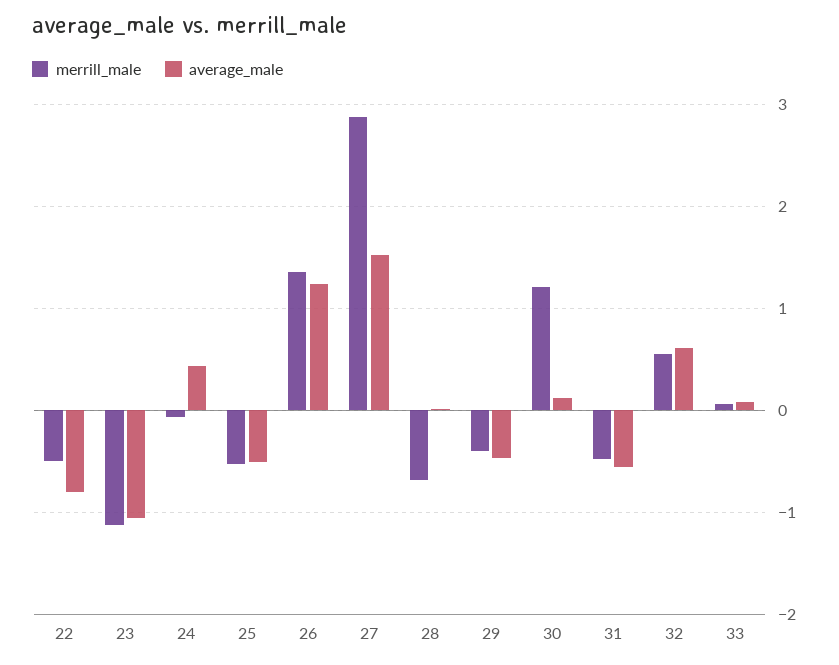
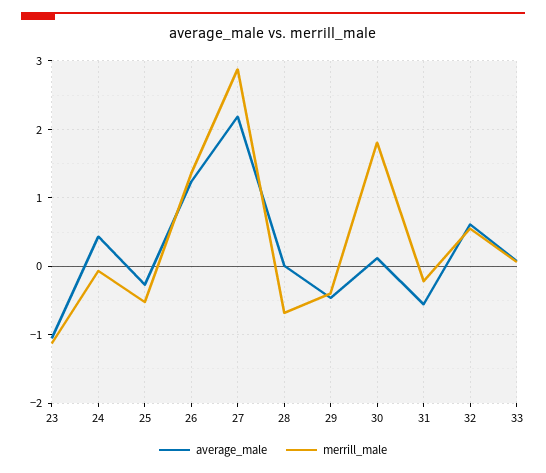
  {
    "merrill_male": {
-     "22": -0.5,
      "23": -1.1,
      "24": -0.1,
      "25": -0.5,
      "26": 1.4,
      "27": 2.9,
      "28": -0.7,
      "29": -0.4,
-     "30": 1.2,
+     "30": 1.8,
-     "31": -0.5,
+     "31": -0.2,
      "32": 0.6,
      "33": 0.1
    },
    "average_male": {
-     "22": -0.8,
      "23": -1.1,
      "24": 0.4,
-     "25": -0.5,
+     "25": -0.3,
      "26": 1.2,
-     "27": 1.5,
+     "27": 2.2,
      "28": 0,
      "29": -0.5,
      "30": 0.1,
      "31": -0.6,
      "32": 0.6,
      "33": 0.1
    }
  }

